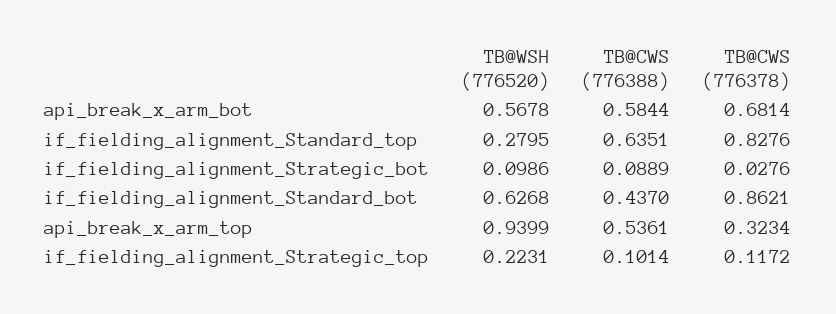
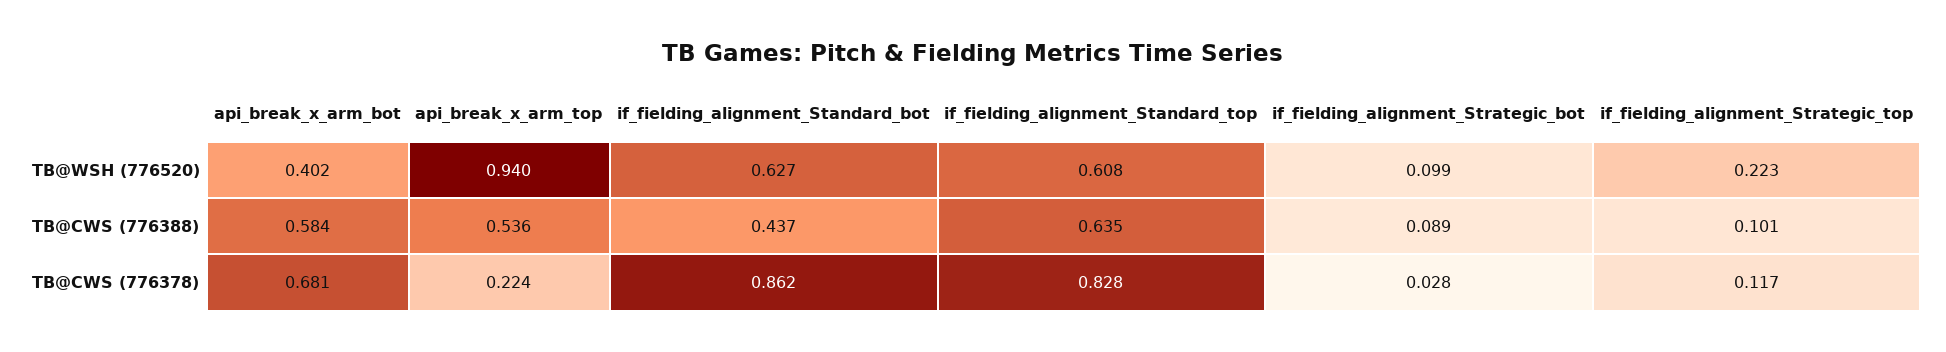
  {
    "TB@WSH (776520)": {
-     "api_break_x_arm_bot": 0.5678,
+     "api_break_x_arm_bot": 0.402,
-     "if_fielding_alignment_Standard_top": 0.2795,
+     "if_fielding_alignment_Standard_top": 0.608,
      "if_fielding_alignment_Strategic_bot": 0.0986,
      "if_fielding_alignment_Standard_bot": 0.6268,
      "api_break_x_arm_top": 0.9399,
      "if_fielding_alignment_Strategic_top": 0.2231
    },
    "TB@CWS (776388)": {
      "api_break_x_arm_bot": 0.5844,
      "if_fielding_alignment_Standard_top": 0.6351,
      "if_fielding_alignment_Strategic_bot": 0.0889,
      "if_fielding_alignment_Standard_bot": 0.437,
      "api_break_x_arm_top": 0.5361,
      "if_fielding_alignment_Strategic_top": 0.1014
    },
    "TB@CWS (776378)": {
      "api_break_x_arm_bot": 0.6814,
      "if_fielding_alignment_Standard_top": 0.8276,
      "if_fielding_alignment_Strategic_bot": 0.0276,
      "if_fielding_alignment_Standard_bot": 0.8621,
-     "api_break_x_arm_top": 0.3234,
+     "api_break_x_arm_top": 0.224,
      "if_fielding_alignment_Strategic_top": 0.1172
    }
  }

